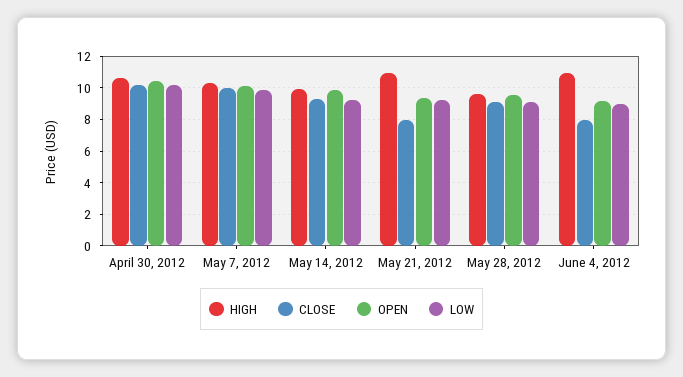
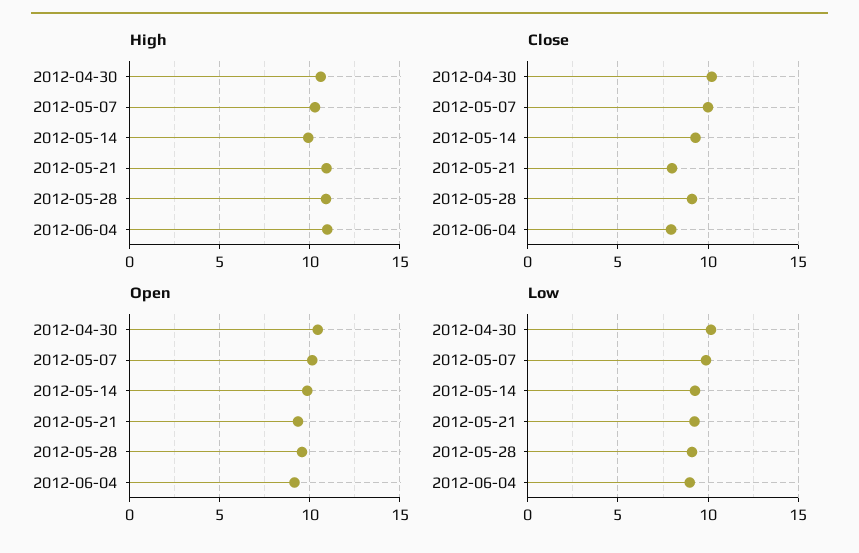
  {
    "HIGH": {
      "April 30, 2012": 10.5,
      "May 7, 2012": 10.5,
      "May 14, 2012": 10,
      "May 21, 2012": 11,
-     "May 28, 2012": 9.5,
+     "May 28, 2012": 11,
      "June 4, 2012": 11
    },
    "CLOSE": {
      "April 30, 2012": 10,
      "May 7, 2012": 10,
      "May 14, 2012": 9.5,
      "May 21, 2012": 8,
      "May 28, 2012": 9,
      "June 4, 2012": 8
    },
    "OPEN": {
      "April 30, 2012": 10.5,
      "May 7, 2012": 10,
      "May 14, 2012": 10,
      "May 21, 2012": 9.5,
      "May 28, 2012": 9.5,
      "June 4, 2012": 9
    },
    "LOW": {
      "April 30, 2012": 10,
      "May 7, 2012": 10,
      "May 14, 2012": 9.5,
      "May 21, 2012": 9.5,
      "May 28, 2012": 9,
      "June 4, 2012": 9
    }
  }

